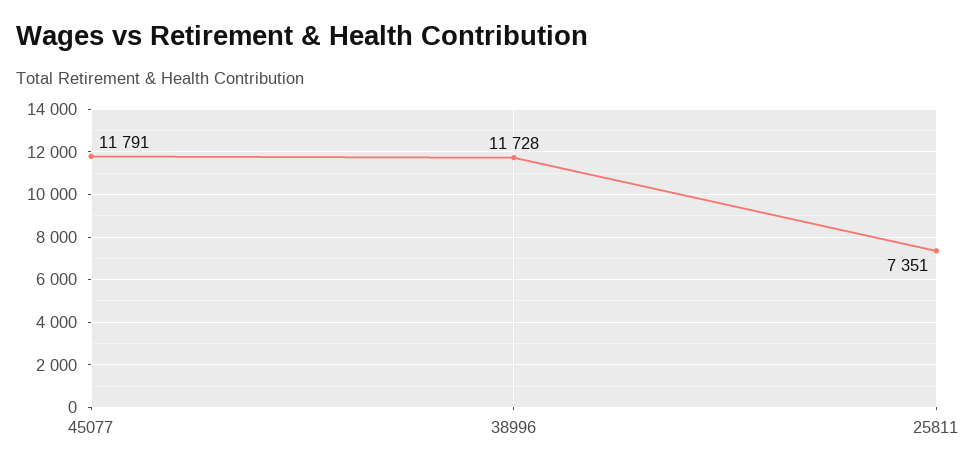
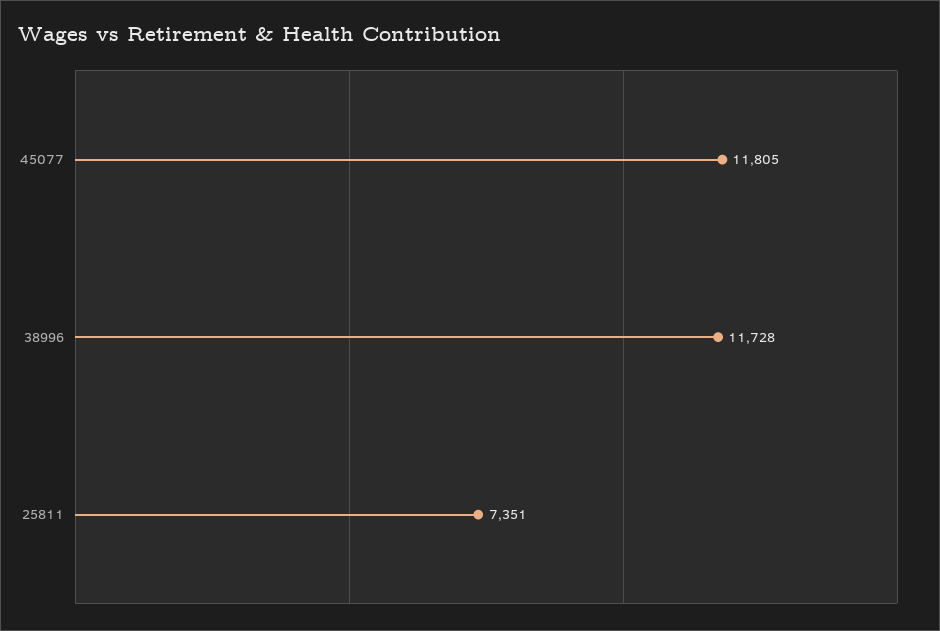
  {
-   "45077": 11791,
+   "45077": 11805,
    "38996": 11728,
    "25811": 7351
  }

